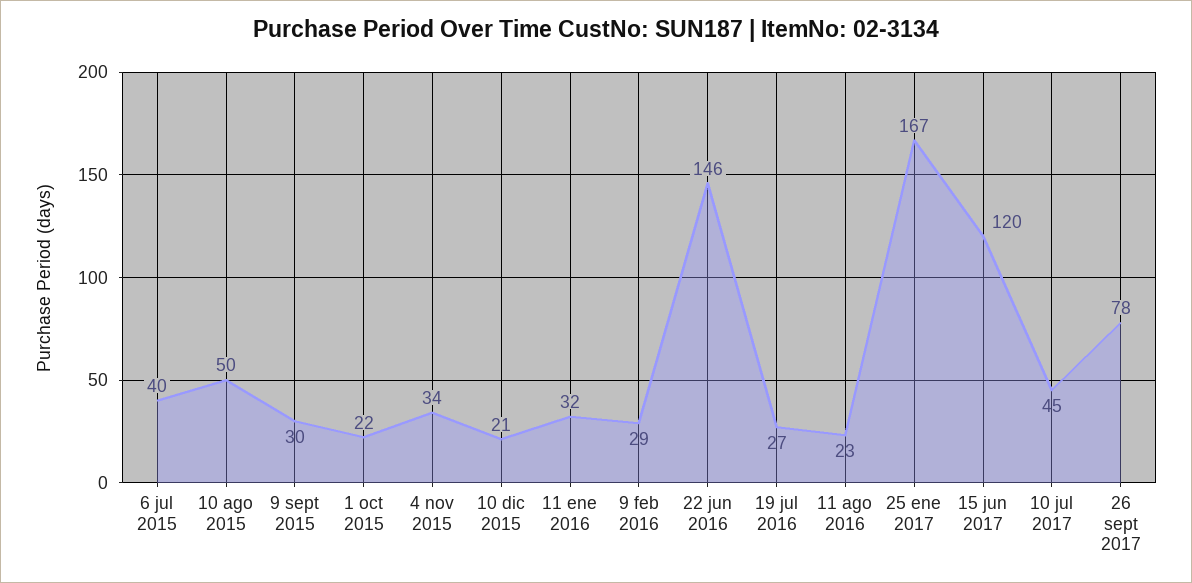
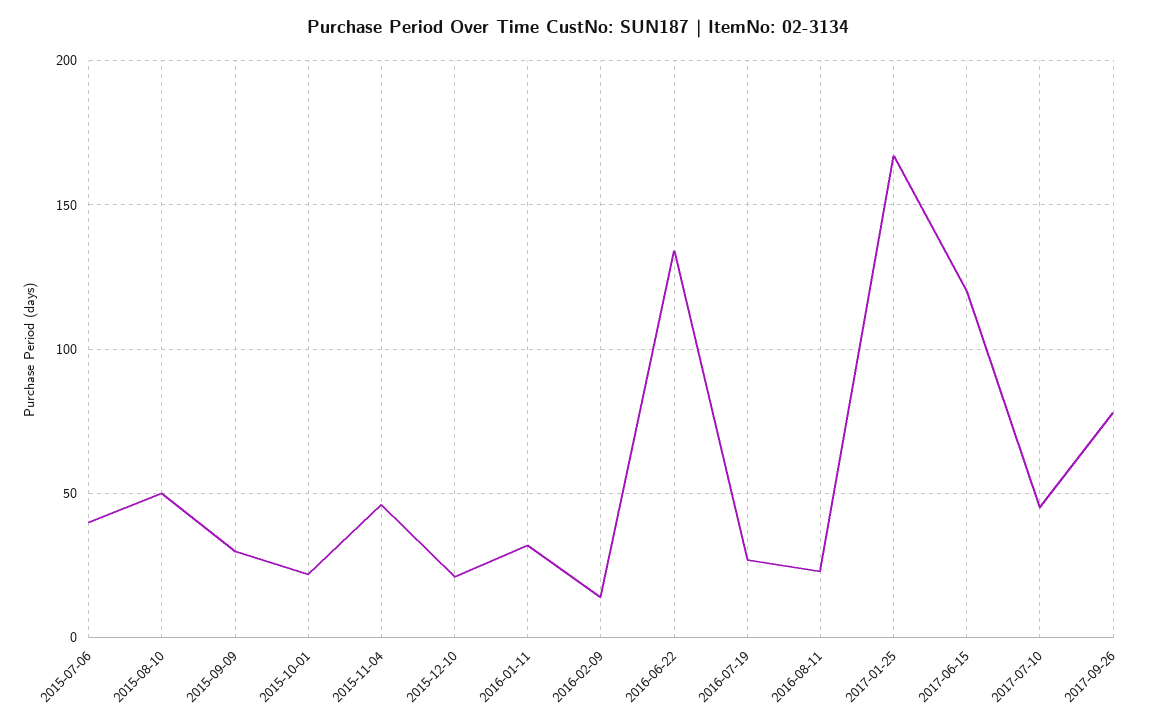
  {
    "6 jul 2015": 40,
    "10 ago 2015": 50,
    "9 sept 2015": 30,
    "1 oct 2015": 22,
-   "4 nov 2015": 34,
+   "4 nov 2015": 45,
    "10 dic 2015": 21,
    "11 ene 2016": 32,
-   "9 feb 2016": 29,
+   "9 feb 2016": 15,
-   "22 jun 2016": 146,
+   "22 jun 2016": 135,
    "19 jul 2016": 27,
    "11 ago 2016": 23,
    "25 ene 2017": 167,
    "15 jun 2017": 120,
    "10 jul 2017": 45,
    "26 sept 2017": 78
  }

